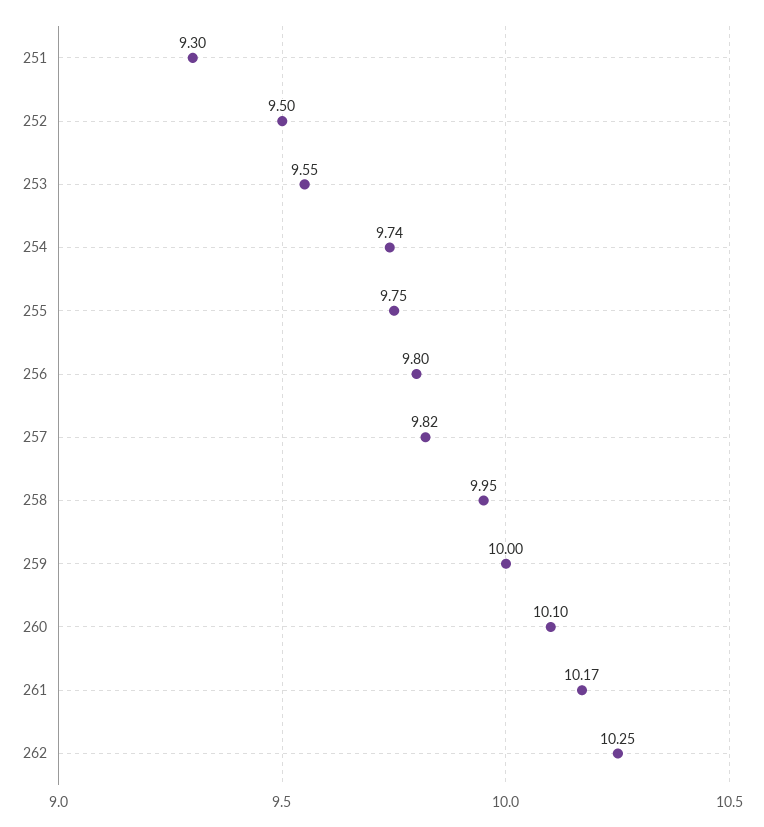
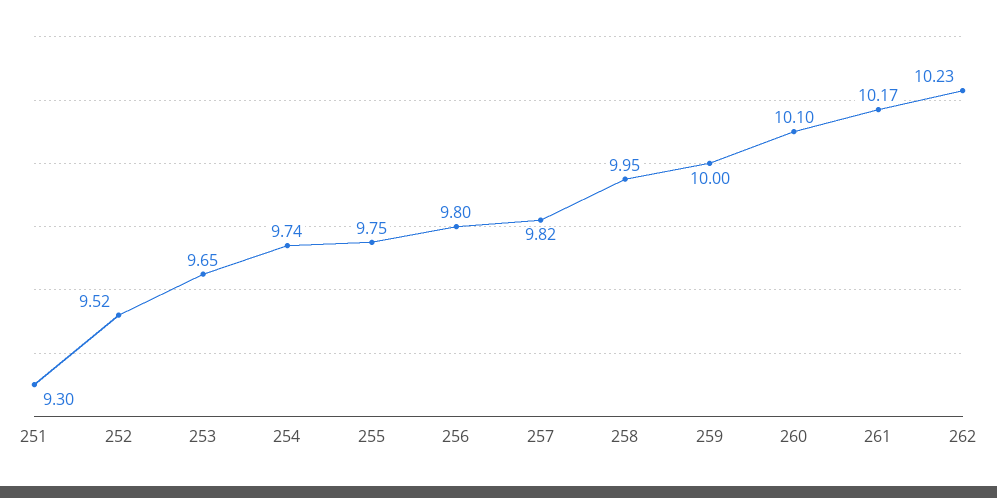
  {
    "251": 9.3,
-   "252": 9.5,
+   "252": 9.52,
-   "253": 9.55,
+   "253": 9.65,
    "254": 9.74,
    "255": 9.75,
    "256": 9.8,
    "257": 9.82,
    "258": 9.95,
    "259": 10,
    "260": 10.1,
    "261": 10.17,
-   "262": 10.25
+   "262": 10.23
  }

